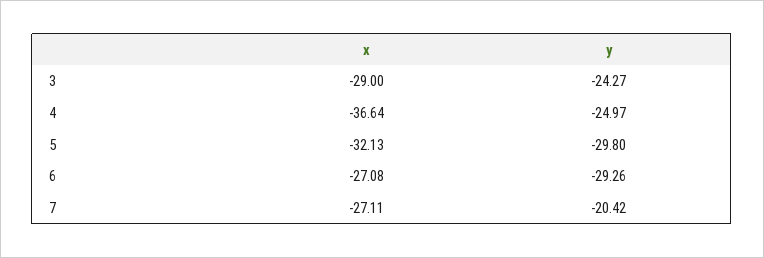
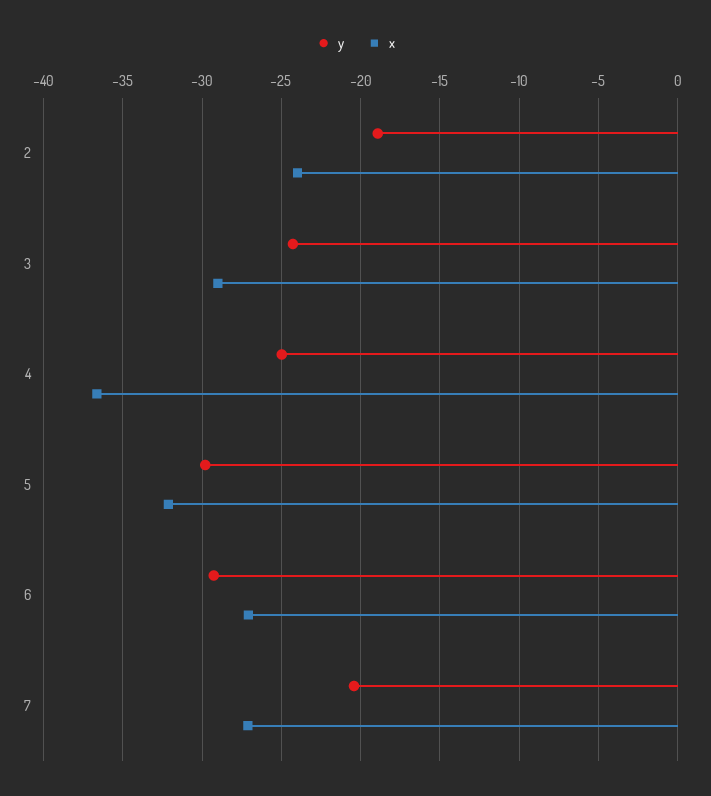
  {
    "x": {
      "3": -29,
      "4": -36.64,
      "5": -32.13,
      "6": -27.08,
-     "7": -27.11
+     "7": -27.11,
+     "2": -24
    },
    "y": {
      "3": -24.27,
      "4": -24.97,
      "5": -29.8,
      "6": -29.26,
-     "7": -20.42
+     "7": -20.42,
+     "2": -19
    }
  }

